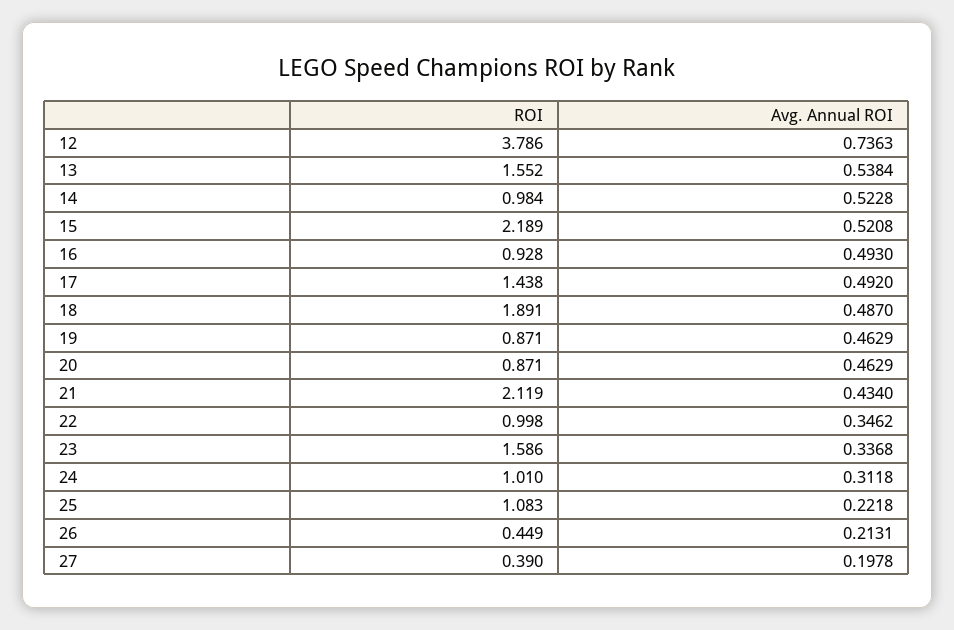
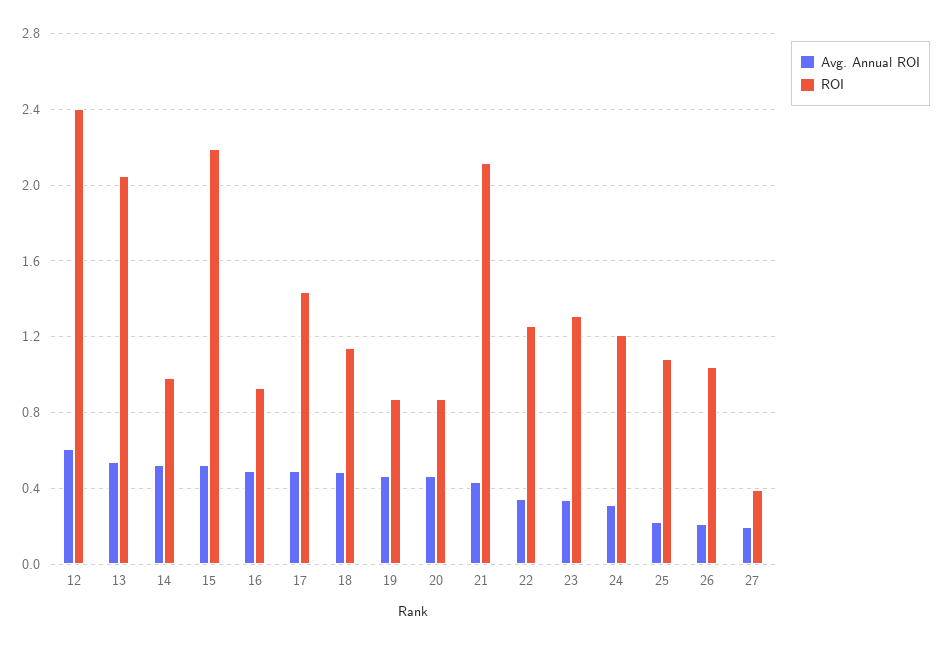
  {
    "ROI": {
-     "12": 3.786,
+     "12": 2.4,
-     "13": 1.552,
+     "13": 2.05,
      "14": 0.984,
      "15": 2.189,
      "16": 0.928,
      "17": 1.438,
-     "18": 1.891,
+     "18": 1.15,
      "19": 0.871,
      "20": 0.871,
      "21": 2.119,
-     "22": 0.998,
+     "22": 1.25,
-     "23": 1.586,
+     "23": 1.3,
-     "24": 1.01,
+     "24": 1.2,
      "25": 1.083,
-     "26": 0.449,
+     "26": 1.05,
      "27": 0.39
    },
    "Avg. Annual ROI": {
-     "12": 0.7363,
+     "12": 0.6,
      "13": 0.5384,
      "14": 0.5228,
      "15": 0.5208,
      "16": 0.493,
      "17": 0.492,
      "18": 0.487,
      "19": 0.4629,
      "20": 0.4629,
      "21": 0.434,
      "22": 0.3462,
      "23": 0.3368,
      "24": 0.3118,
      "25": 0.2218,
      "26": 0.2131,
      "27": 0.1978
    }
  }

